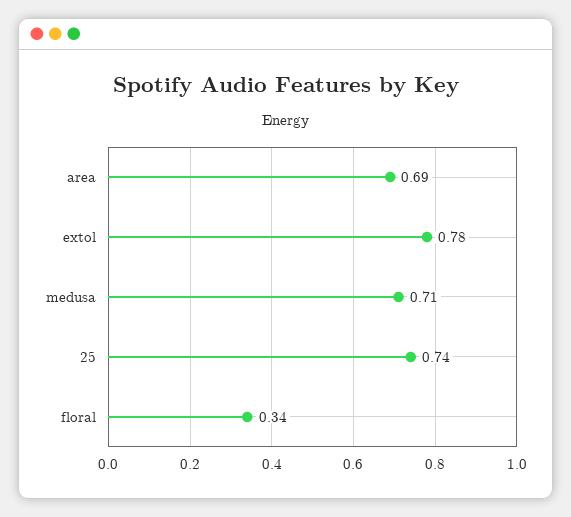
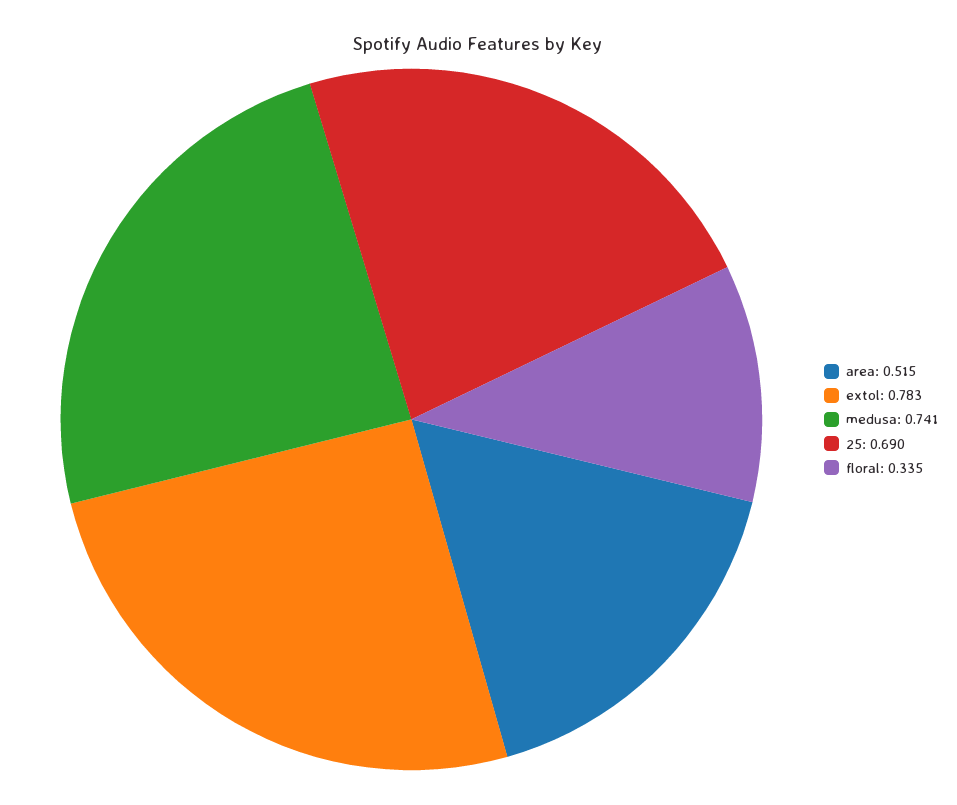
  {
-   "area": 0.69,
+   "area": 0.515,
    "extol": 0.783,
-   "medusa": 0.71,
+   "medusa": 0.741,
-   "25": 0.74,
+   "25": 0.69,
    "floral": 0.335
  }

